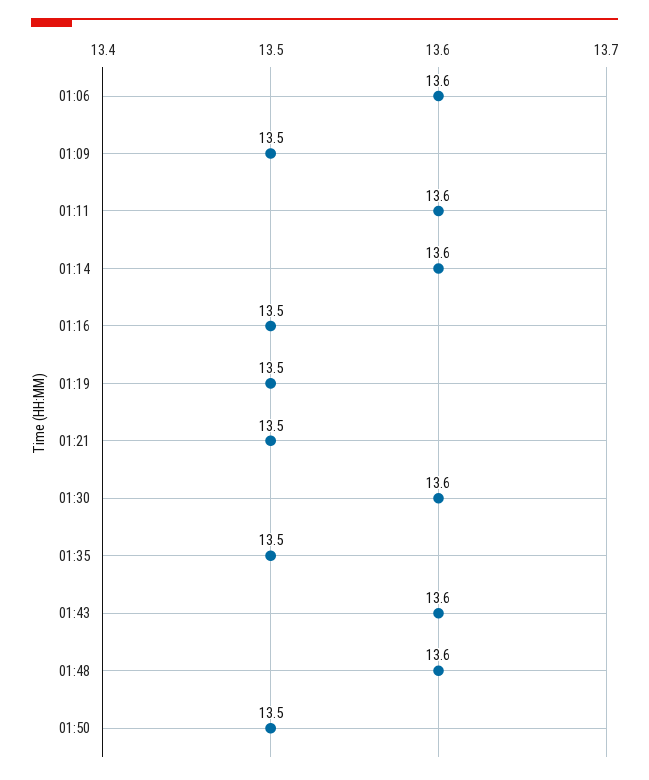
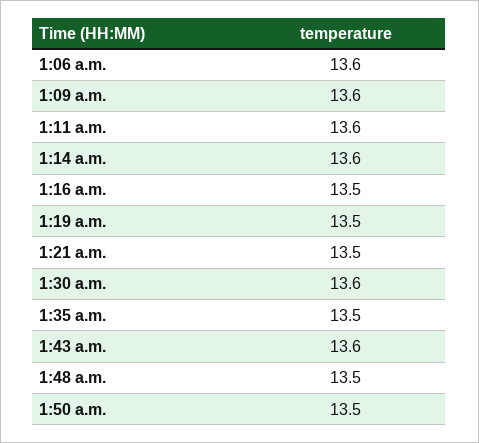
  {
    "01:06": 13.6,
-   "01:09": 13.5,
+   "01:09": 13.6,
    "01:11": 13.6,
    "01:14": 13.6,
    "01:16": 13.5,
    "01:19": 13.5,
    "01:21": 13.5,
    "01:30": 13.6,
    "01:35": 13.5,
    "01:43": 13.6,
-   "01:48": 13.6,
+   "01:48": 13.5,
    "01:50": 13.5
  }

